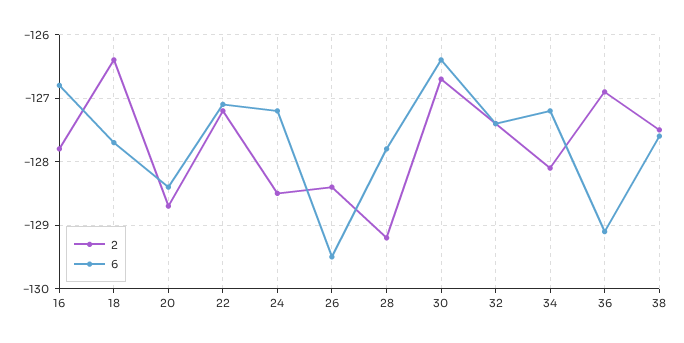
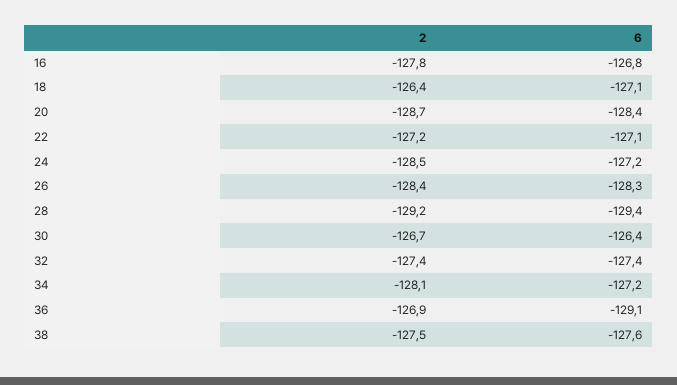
  {
    "2": {
      "16": -127.8,
      "18": -126.4,
      "20": -128.7,
      "22": -127.2,
      "24": -128.5,
      "26": -128.4,
      "28": -129.2,
      "30": -126.7,
      "32": -127.4,
      "34": -128.1,
      "36": -126.9,
      "38": -127.5
    },
    "6": {
      "16": -126.8,
-     "18": -127.7,
+     "18": -127.1,
      "20": -128.4,
      "22": -127.1,
      "24": -127.2,
-     "26": -129.5,
+     "26": -128.3,
-     "28": -127.8,
+     "28": -129.4,
      "30": -126.4,
      "32": -127.4,
      "34": -127.2,
      "36": -129.1,
      "38": -127.6
    }
  }

